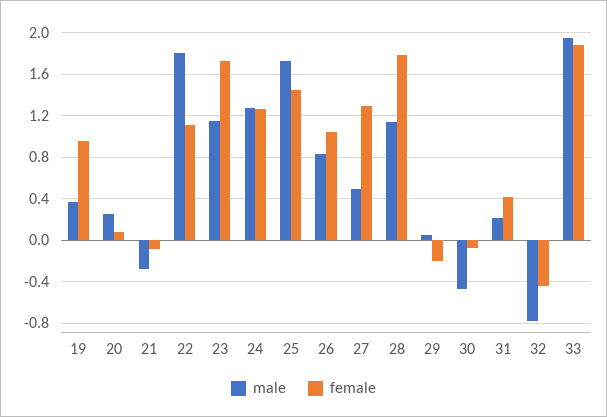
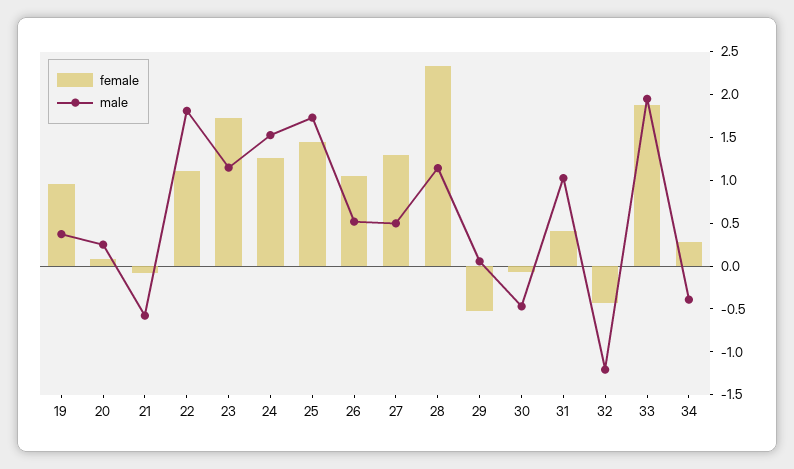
  {
    "male": {
      "19": 0.4,
      "20": 0.2,
-     "21": -0.3,
+     "21": -0.6,
      "22": 1.8,
      "23": 1.1,
-     "24": 1.3,
+     "24": 1.5,
      "25": 1.7,
-     "26": 0.8,
+     "26": 0.5,
      "27": 0.5,
      "28": 1.1,
      "29": 0.1,
      "30": -0.5,
-     "31": 0.2,
+     "31": 1,
-     "32": -0.8,
+     "32": -1.2,
-     "33": 1.9
+     "33": 1.9,
+     "34": -0.4
    },
    "female": {
      "19": 1,
      "20": 0.1,
      "21": -0.1,
      "22": 1.1,
      "23": 1.7,
      "24": 1.3,
      "25": 1.5,
      "26": 1,
      "27": 1.3,
-     "28": 1.8,
+     "28": 2.3,
-     "29": -0.2,
+     "29": -0.5,
      "30": -0.1,
      "31": 0.4,
      "32": -0.4,
-     "33": 1.9
+     "33": 1.9,
+     "34": 0.3
    }
  }

